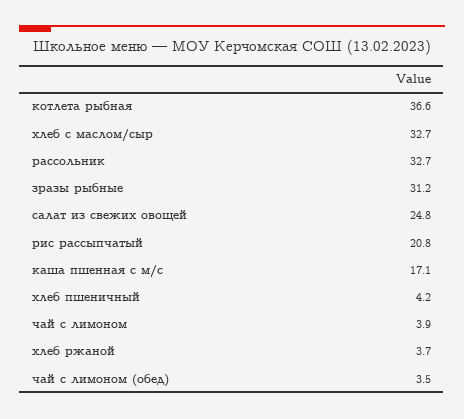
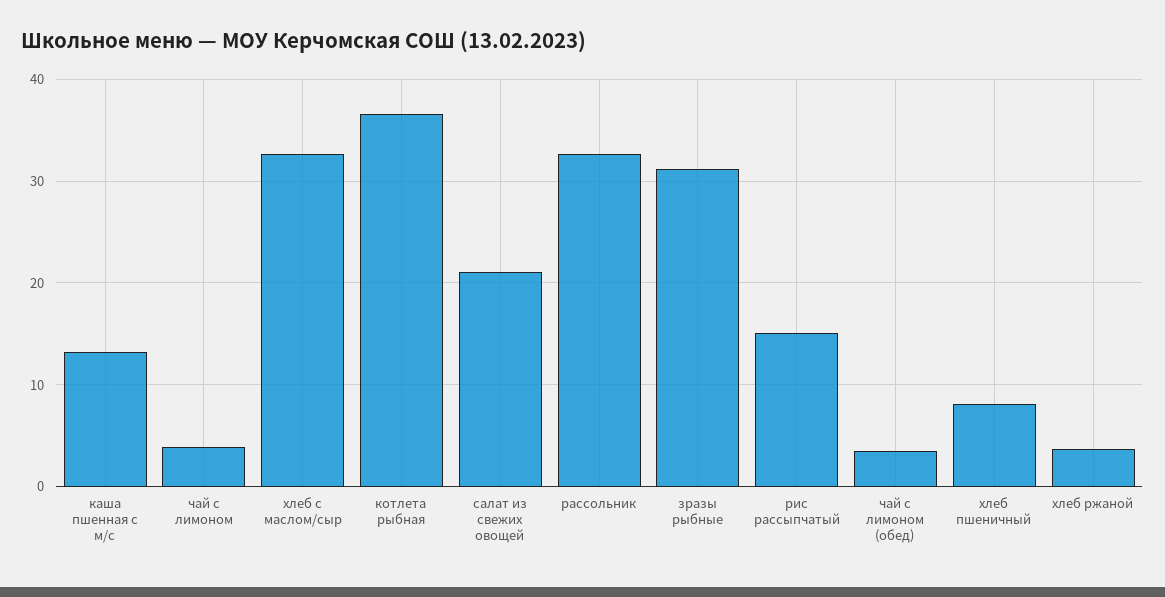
  {
    "котлета рыбная": 36.6,
    "хлеб с маслом/сыр": 32.7,
    "рассольник": 32.7,
    "зразы рыбные": 31.2,
-   "салат из свежих овощей": 24.8,
+   "салат из свежих овощей": 21,
-   "рис рассыпчатый": 20.8,
+   "рис рассыпчатый": 15,
-   "каша пшенная с м/с": 17.1,
+   "каша пшенная с м/с": 13,
-   "хлеб пшеничный": 4.2,
+   "хлеб пшеничный": 8,
    "чай с лимоном": 3.9,
    "хлеб ржаной": 3.7,
    "чай с лимоном (обед)": 3.5
  }

